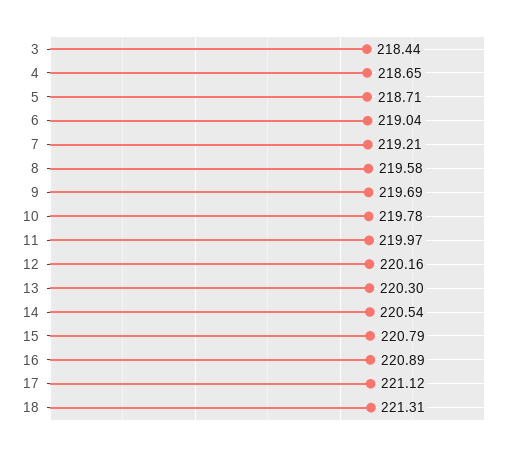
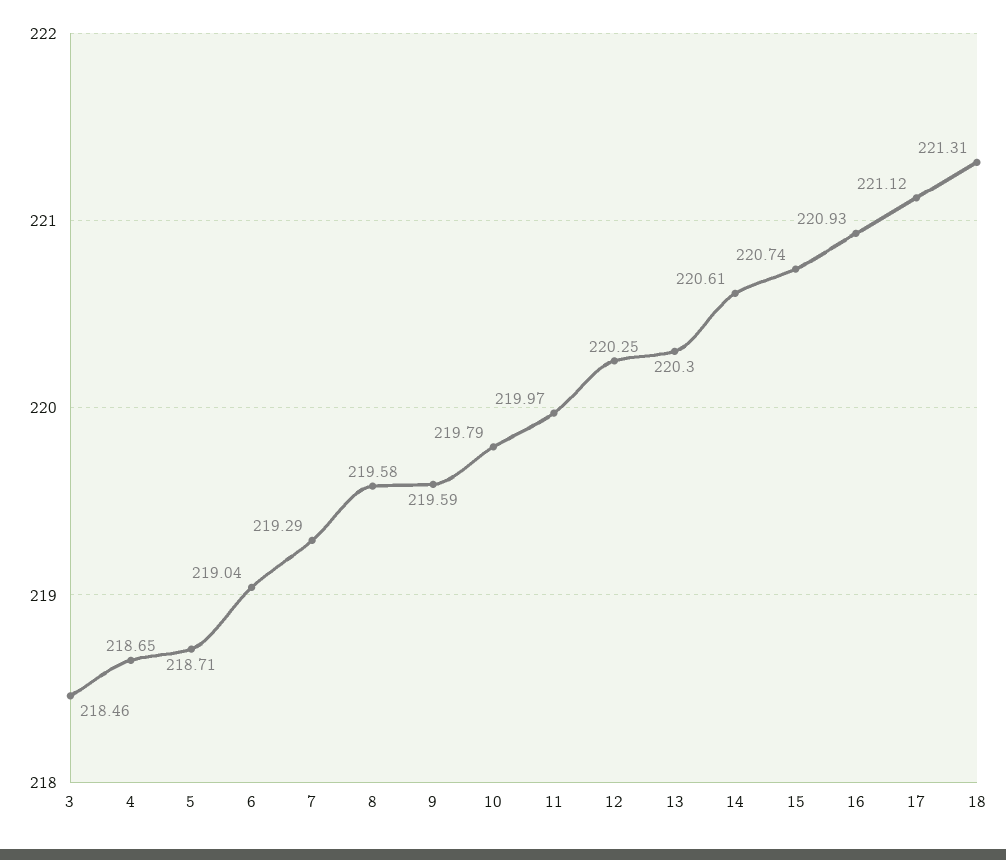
  {
-   "3": 218.44,
+   "3": 218.46,
    "4": 218.65,
    "5": 218.71,
    "6": 219.04,
-   "7": 219.21,
+   "7": 219.29,
    "8": 219.58,
-   "9": 219.69,
+   "9": 219.59,
-   "10": 219.78,
+   "10": 219.79,
    "11": 219.97,
-   "12": 220.16,
+   "12": 220.25,
    "13": 220.3,
-   "14": 220.54,
+   "14": 220.61,
-   "15": 220.79,
+   "15": 220.74,
-   "16": 220.89,
+   "16": 220.93,
    "17": 221.12,
    "18": 221.31
  }

